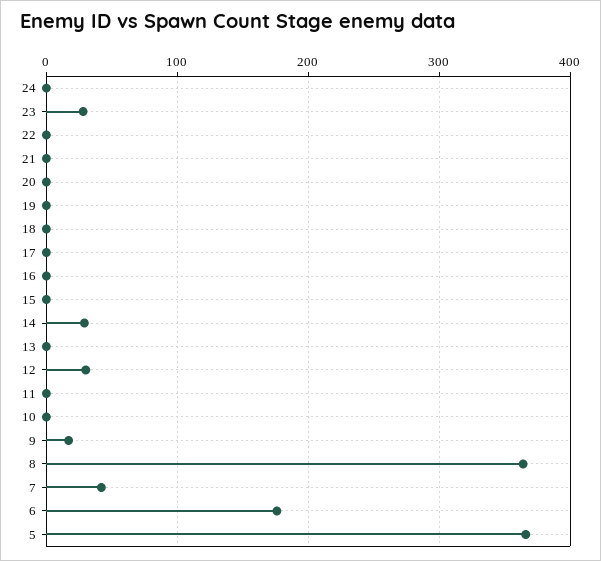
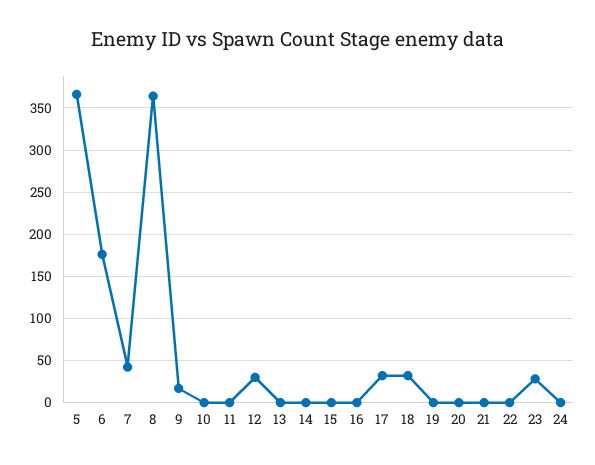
  {
    "24": 0,
    "23": 30,
    "22": 0,
    "21": 0,
    "20": 0,
    "19": 0,
-   "18": 0,
+   "18": 30,
-   "17": 0,
+   "17": 30,
    "16": 0,
    "15": 0,
-   "14": 30,
+   "14": 0,
    "13": 0,
    "12": 30,
    "11": 0,
    "10": 0,
    "9": 20,
    "8": 360,
    "7": 40,
    "6": 180,
    "5": 370
  }

